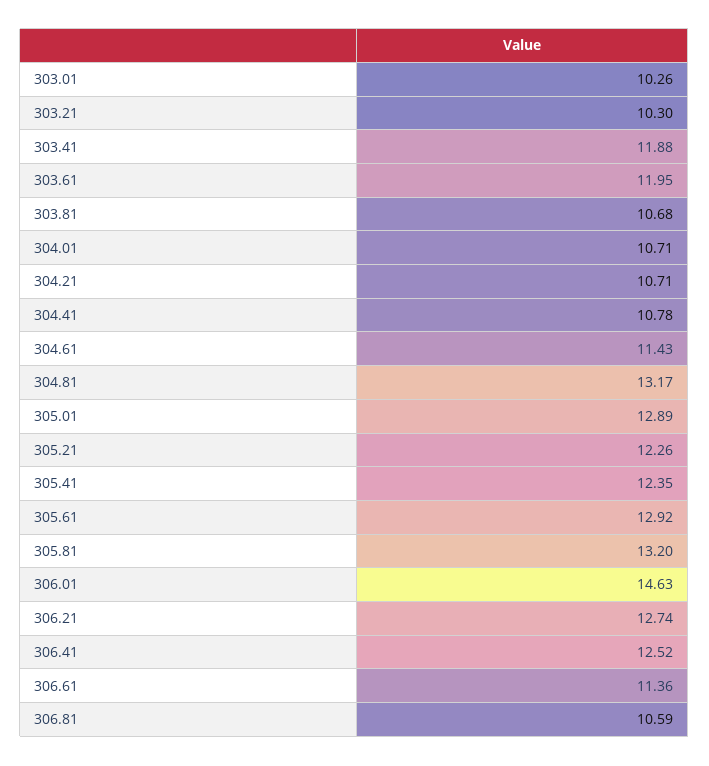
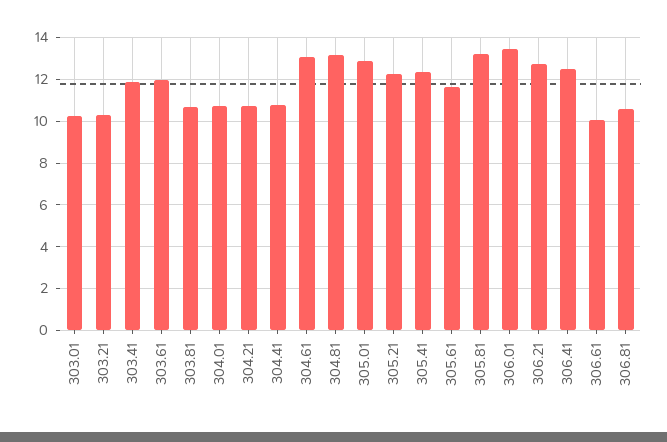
  {
    "303.01": 10.26,
    "303.21": 10.3,
    "303.41": 11.88,
    "303.61": 11.95,
    "303.81": 10.68,
    "304.01": 10.71,
    "304.21": 10.71,
    "304.41": 10.78,
-   "304.61": 11.43,
+   "304.61": 13,
    "304.81": 13.17,
    "305.01": 12.89,
    "305.21": 12.26,
    "305.41": 12.35,
-   "305.61": 12.92,
+   "305.61": 11.5,
    "305.81": 13.2,
-   "306.01": 14.63,
+   "306.01": 13.5,
    "306.21": 12.74,
    "306.41": 12.52,
-   "306.61": 11.36,
+   "306.61": 10,
    "306.81": 10.59
  }

